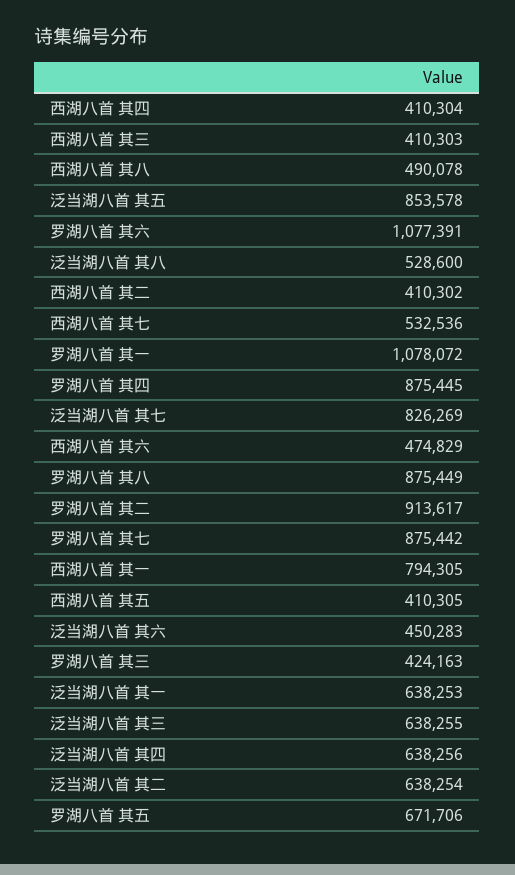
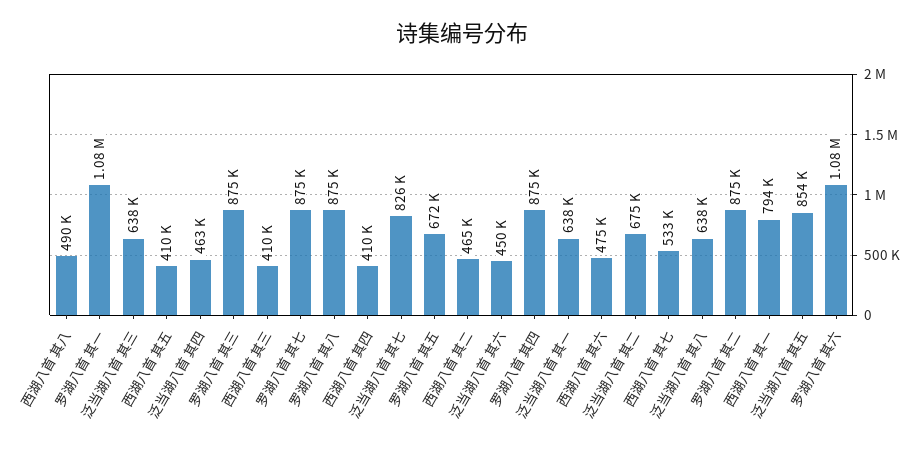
  {
    "西湖八首 其四": 410304,
    "西湖八首 其三": 410303,
    "西湖八首 其八": 490078,
    "泛当湖八首 其五": 853578,
    "罗湖八首 其六": 1077391,
-   "泛当湖八首 其八": 528600,
+   "泛当湖八首 其八": 638000,
-   "西湖八首 其二": 410302,
+   "西湖八首 其二": 465000,
    "西湖八首 其七": 532536,
    "罗湖八首 其一": 1078072,
    "罗湖八首 其四": 875445,
    "泛当湖八首 其七": 826269,
    "西湖八首 其六": 474829,
    "罗湖八首 其八": 875449,
-   "罗湖八首 其二": 913617,
+   "罗湖八首 其二": 875000,
    "罗湖八首 其七": 875442,
    "西湖八首 其一": 794305,
    "西湖八首 其五": 410305,
    "泛当湖八首 其六": 450283,
-   "罗湖八首 其三": 424163,
+   "罗湖八首 其三": 875000,
    "泛当湖八首 其一": 638253,
    "泛当湖八首 其三": 638255,
-   "泛当湖八首 其四": 638256,
+   "泛当湖八首 其四": 463000,
-   "泛当湖八首 其二": 638254,
+   "泛当湖八首 其二": 675000,
    "罗湖八首 其五": 671706
  }

